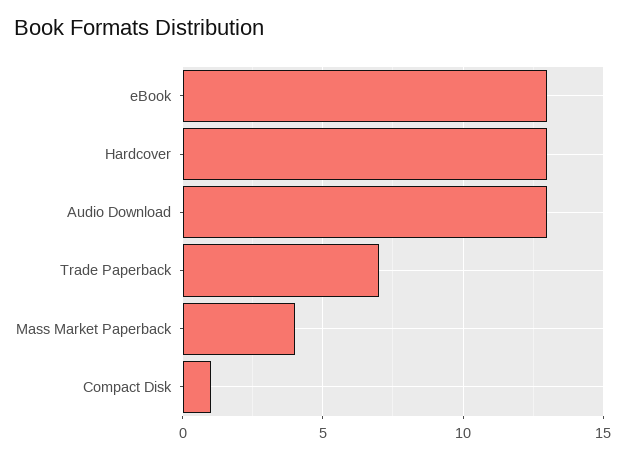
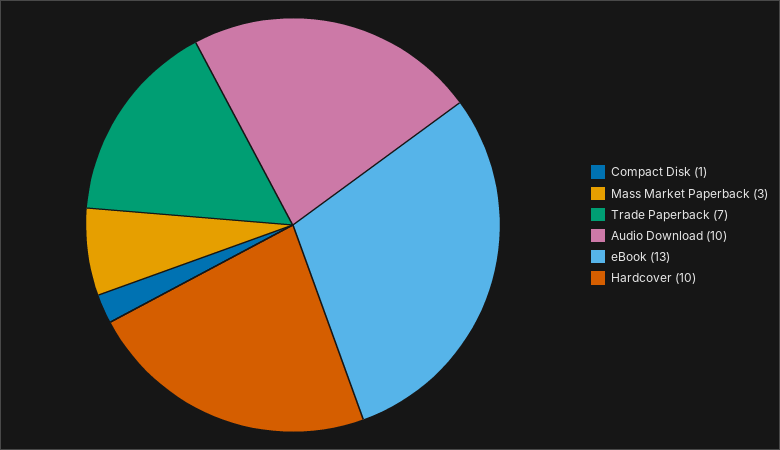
  {
    "eBook": 13,
-   "Hardcover": 13,
+   "Hardcover": 10,
-   "Audio Download": 13,
+   "Audio Download": 10,
    "Trade Paperback": 7,
-   "Mass Market Paperback": 4,
+   "Mass Market Paperback": 3,
    "Compact Disk": 1
  }

